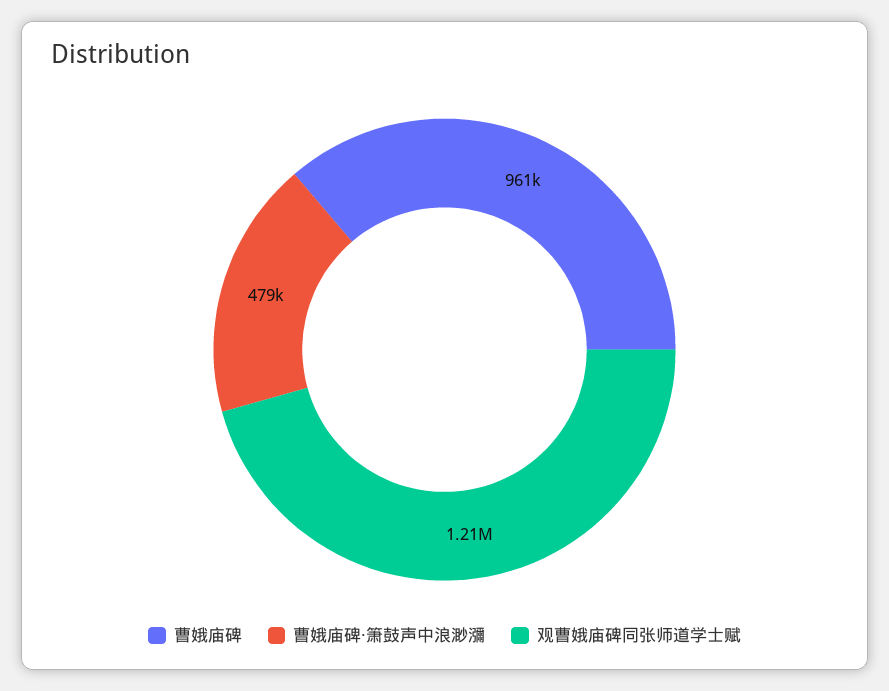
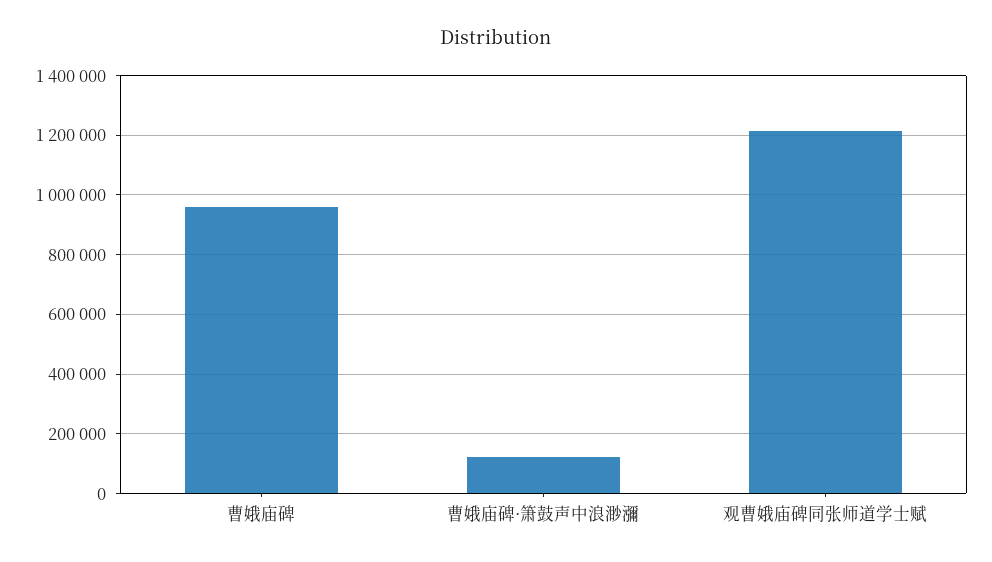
  {
    "曹娥庙碑": 961000,
-   "曹娥庙碑·箫鼓声中浪渺瀰": 479000,
+   "曹娥庙碑·箫鼓声中浪渺瀰": 125000,
    "观曹娥庙碑同张师道学士赋": 1210000
  }

